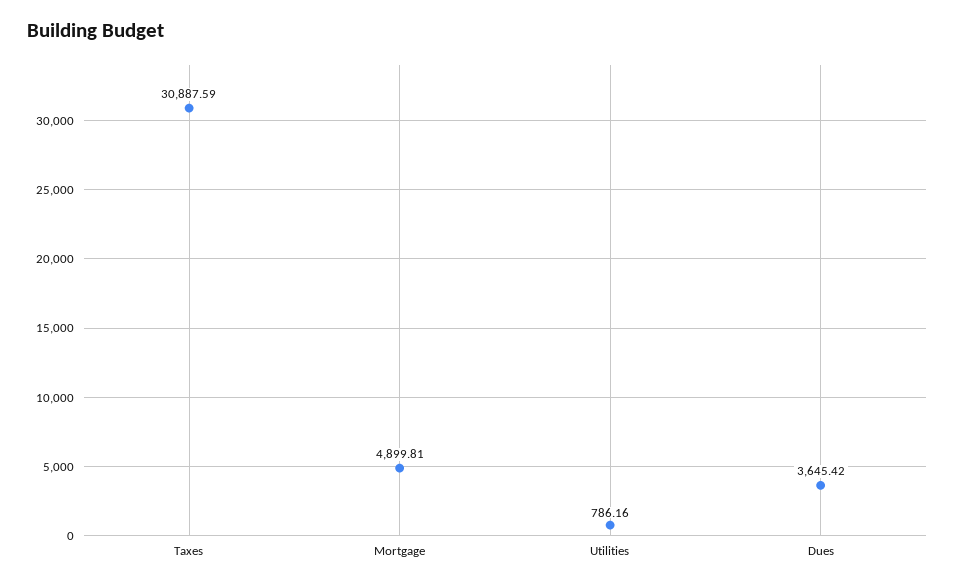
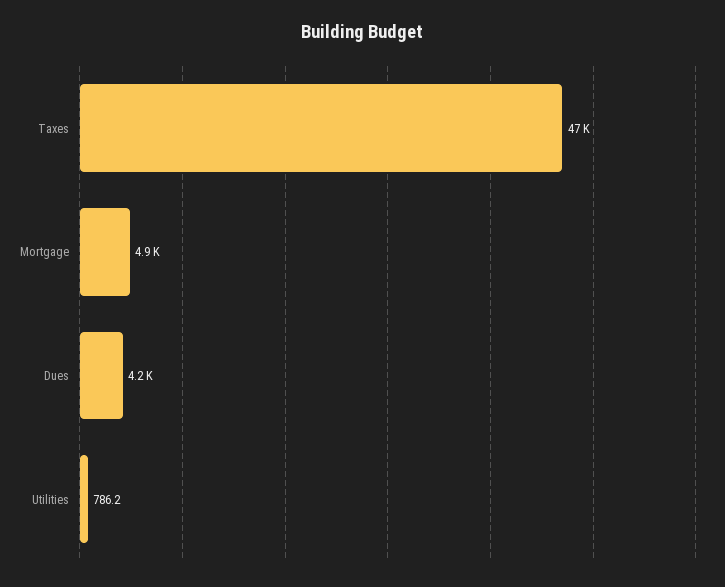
  {
-   "Taxes": 30887.59,
+   "Taxes": 47000,
    "Mortgage": 4899.81,
    "Utilities": 786.16,
-   "Dues": 3645.42
+   "Dues": 4200
  }

